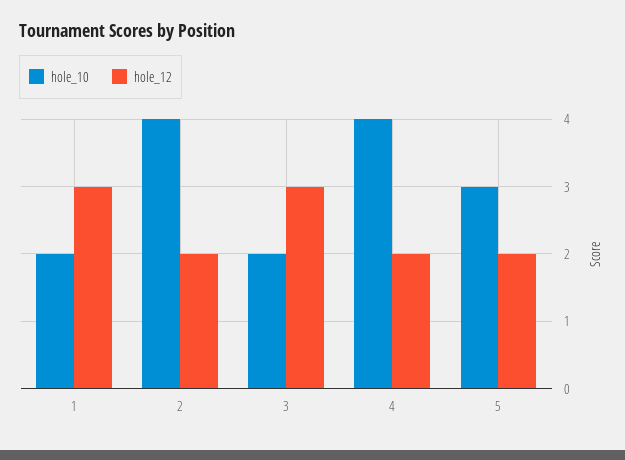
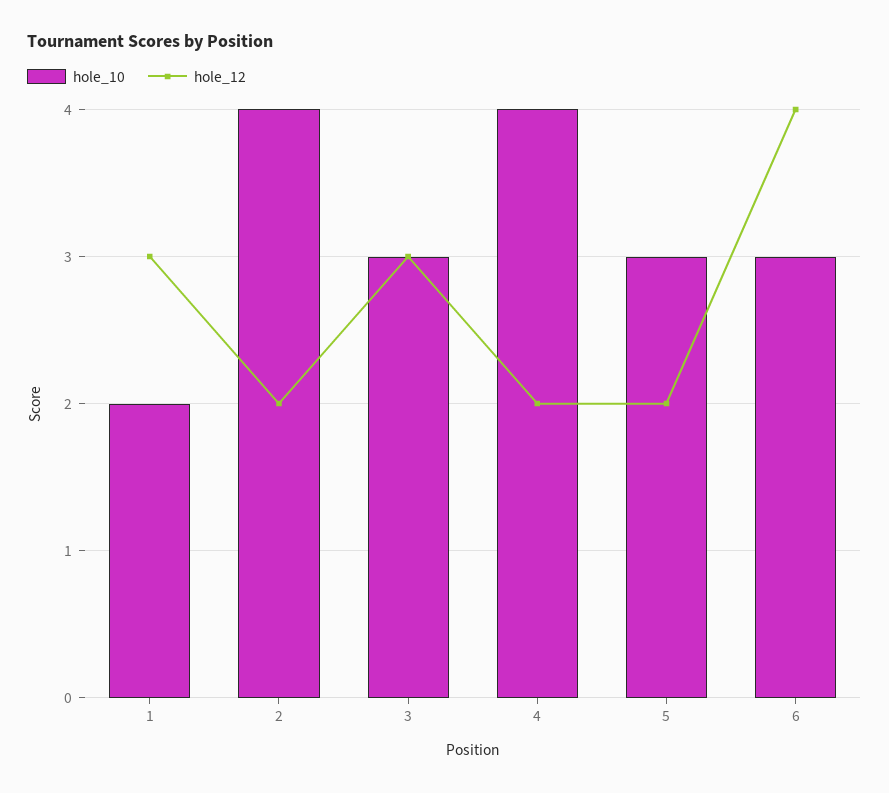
  {
    "hole_10": {
      "1": 2,
      "2": 4,
-     "3": 2,
+     "3": 3,
      "4": 4,
-     "5": 3
+     "5": 3,
+     "6": 3
    },
    "hole_12": {
      "1": 3,
      "2": 2,
      "3": 3,
      "4": 2,
-     "5": 2
+     "5": 2,
+     "6": 4
    }
  }

